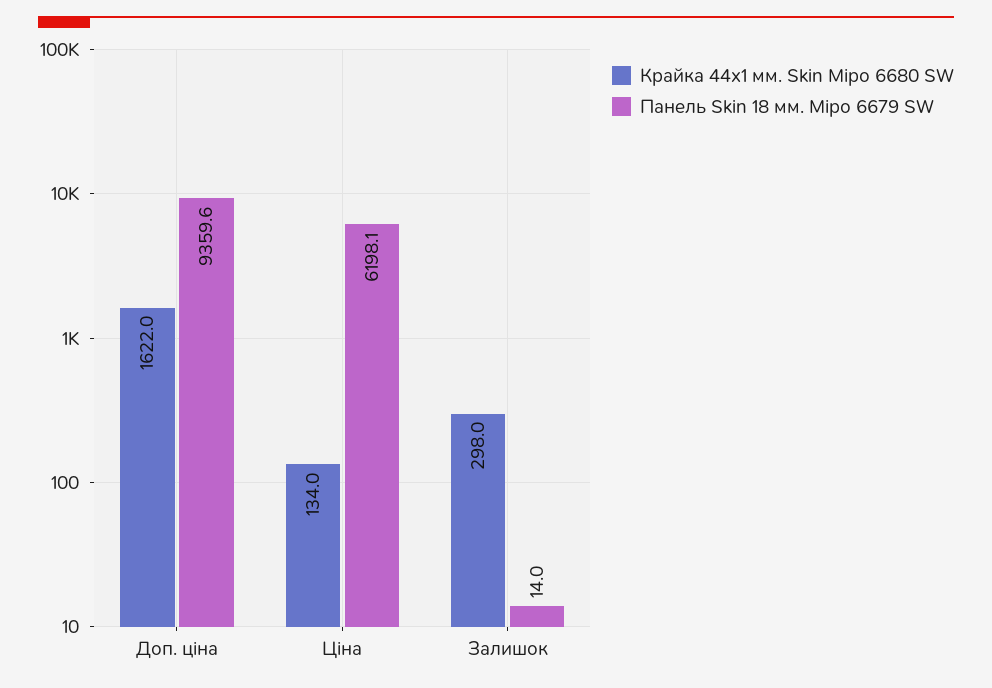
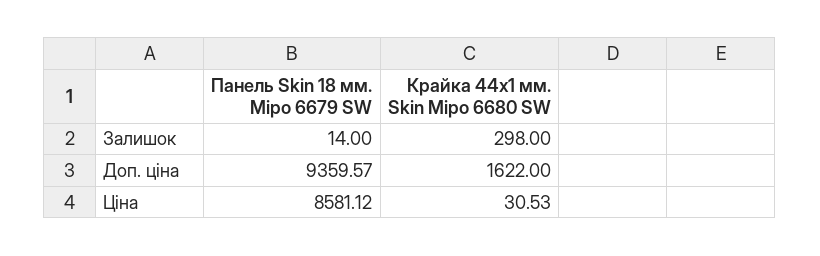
  {
    "Крайка 44x1 мм. Skin Міро 6680 SW": {
      "Доп. ціна": 1622,
-     "Ціна": 134,
+     "Ціна": 30.53,
      "Залишок": 298
    },
    "Панель Skin 18 мм. Міро 6679 SW": {
      "Доп. ціна": 9359.57,
-     "Ціна": 6198.1,
+     "Ціна": 8581.12,
      "Залишок": 14
    }
  }

